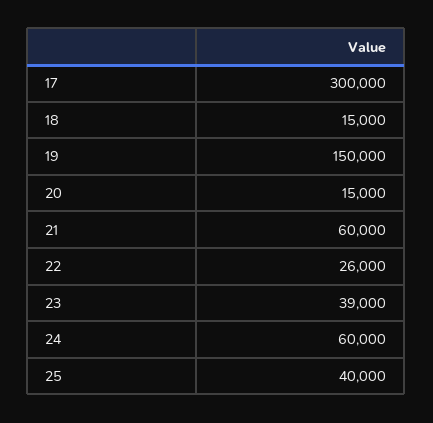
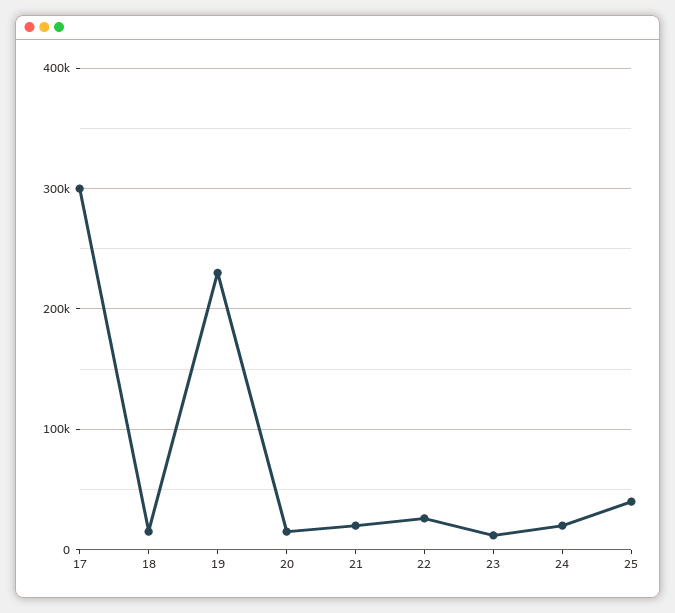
  {
    "17": 300000,
    "18": 15000,
-   "19": 150000,
+   "19": 230000,
    "20": 15000,
-   "21": 60000,
+   "21": 20000,
    "22": 26000,
-   "23": 39000,
+   "23": 10000,
-   "24": 60000,
+   "24": 20000,
    "25": 40000
  }

